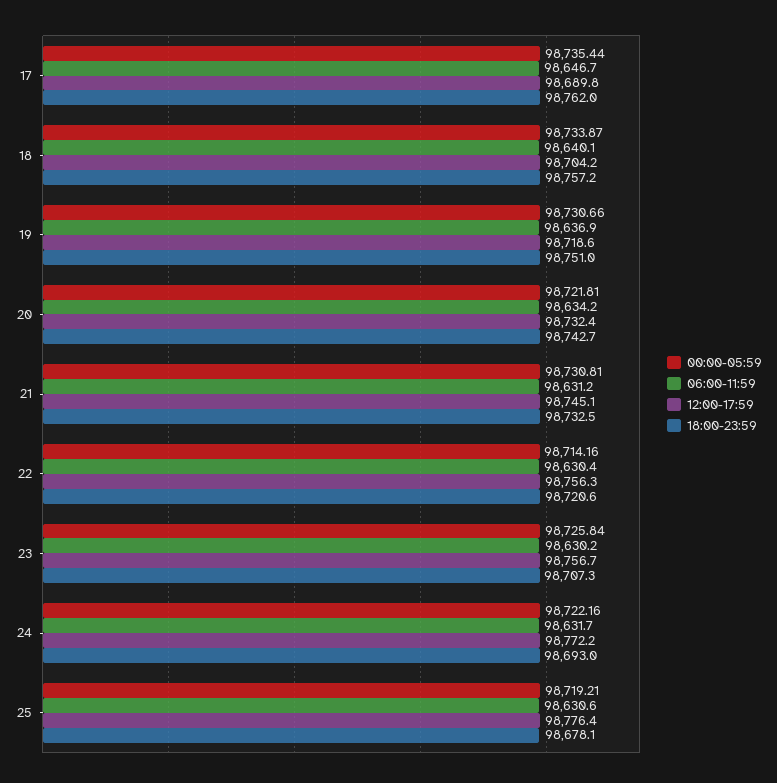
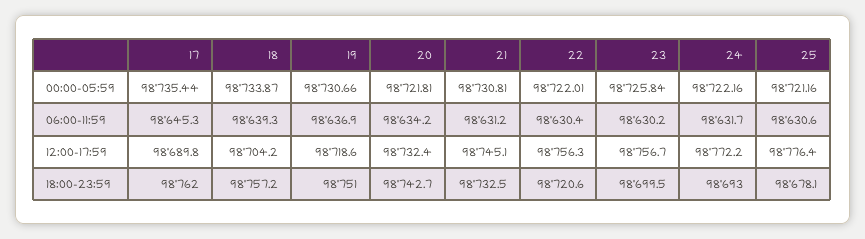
  {
    "00:00-05:59": {
      "17": 98735.44,
      "18": 98733.87,
      "19": 98730.66,
      "20": 98721.81,
      "21": 98730.81,
-     "22": 98714.16,
+     "22": 98722.01,
      "23": 98725.84,
      "24": 98722.16,
-     "25": 98719.21
+     "25": 98721.16
    },
    "06:00-11:59": {
-     "17": 98646.7,
+     "17": 98645.3,
-     "18": 98640.1,
+     "18": 98639.3,
      "19": 98636.9,
      "20": 98634.2,
      "21": 98631.2,
      "22": 98630.4,
      "23": 98630.2,
      "24": 98631.7,
      "25": 98630.6
    },
    "12:00-17:59": {
      "17": 98689.8,
      "18": 98704.2,
      "19": 98718.6,
      "20": 98732.4,
      "21": 98745.1,
      "22": 98756.3,
      "23": 98756.7,
      "24": 98772.2,
      "25": 98776.4
    },
    "18:00-23:59": {
      "17": 98762,
      "18": 98757.2,
      "19": 98751,
      "20": 98742.7,
      "21": 98732.5,
      "22": 98720.6,
-     "23": 98707.3,
+     "23": 98699.5,
      "24": 98693,
      "25": 98678.1
    }
  }

